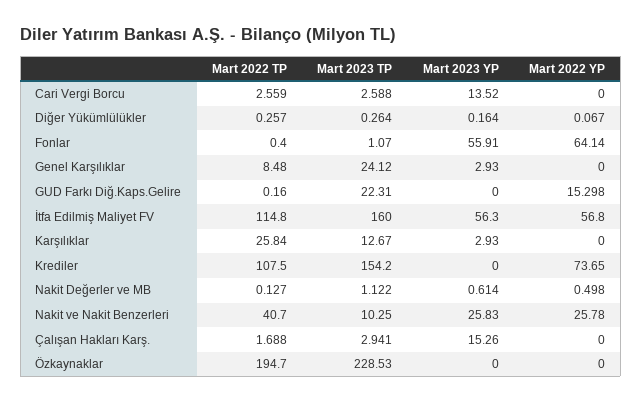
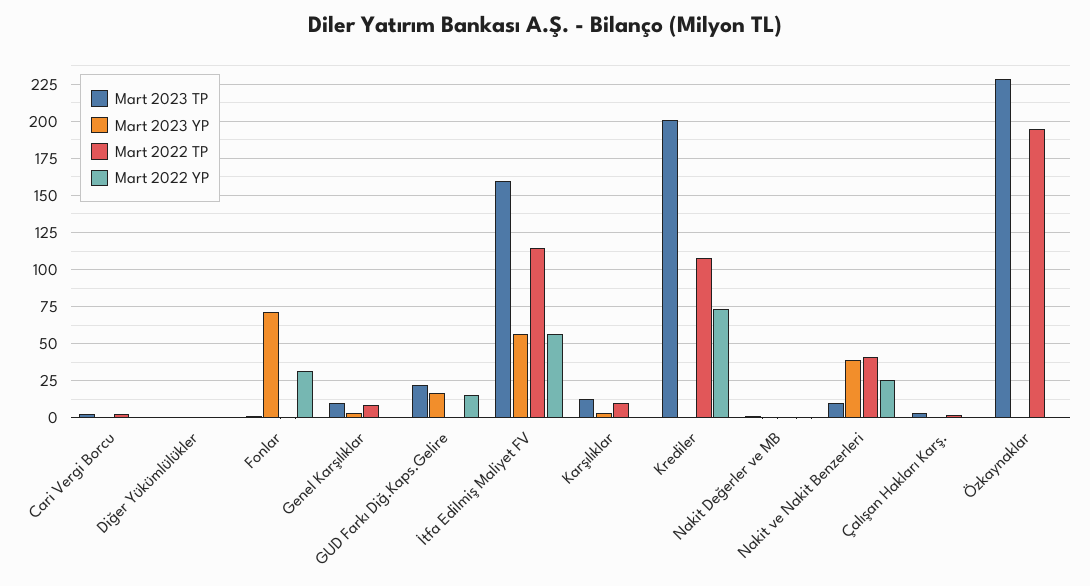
  {
    "Mart 2022 TP": {
      "Cari Vergi Borcu": 2.559,
      "Diğer Yükümlülükler": 0.257,
      "Fonlar": 0.4,
      "Genel Karşılıklar": 8.48,
      "GUD Farkı Diğ.Kaps.Gelire": 0.16,
      "İtfa Edilmiş Maliyet FV": 114.8,
-     "Karşılıklar": 25.84,
+     "Karşılıklar": 10,
      "Krediler": 107.5,
      "Nakit Değerler ve MB": 0.127,
      "Nakit ve Nakit Benzerleri": 40.7,
      "Çalışan Hakları Karş.": 1.688,
      "Özkaynaklar": 194.7
    },
    "Mart 2023 TP": {
      "Cari Vergi Borcu": 2.588,
      "Diğer Yükümlülükler": 0.264,
      "Fonlar": 1.07,
-     "Genel Karşılıklar": 24.12,
+     "Genel Karşılıklar": 10,
      "GUD Farkı Diğ.Kaps.Gelire": 22.31,
      "İtfa Edilmiş Maliyet FV": 160,
      "Karşılıklar": 12.67,
-     "Krediler": 154.2,
+     "Krediler": 200,
      "Nakit Değerler ve MB": 1.122,
      "Nakit ve Nakit Benzerleri": 10.25,
      "Çalışan Hakları Karş.": 2.941,
      "Özkaynaklar": 228.53
    },
    "Mart 2023 YP": {
-     "Cari Vergi Borcu": 13.52,
+     "Cari Vergi Borcu": 0,
      "Diğer Yükümlülükler": 0.164,
-     "Fonlar": 55.91,
+     "Fonlar": 70,
      "Genel Karşılıklar": 2.93,
-     "GUD Farkı Diğ.Kaps.Gelire": 0,
+     "GUD Farkı Diğ.Kaps.Gelire": 15,
      "İtfa Edilmiş Maliyet FV": 56.3,
      "Karşılıklar": 2.93,
      "Krediler": 0,
      "Nakit Değerler ve MB": 0.614,
-     "Nakit ve Nakit Benzerleri": 25.83,
+     "Nakit ve Nakit Benzerleri": 40,
-     "Çalışan Hakları Karş.": 15.26,
+     "Çalışan Hakları Karş.": 0,
      "Özkaynaklar": 0
    },
    "Mart 2022 YP": {
      "Cari Vergi Borcu": 0,
      "Diğer Yükümlülükler": 0.067,
-     "Fonlar": 64.14,
+     "Fonlar": 30,
      "Genel Karşılıklar": 0,
      "GUD Farkı Diğ.Kaps.Gelire": 15.298,
      "İtfa Edilmiş Maliyet FV": 56.8,
      "Karşılıklar": 0,
      "Krediler": 73.65,
      "Nakit Değerler ve MB": 0.498,
      "Nakit ve Nakit Benzerleri": 25.78,
      "Çalışan Hakları Karş.": 0,
      "Özkaynaklar": 0
    }
  }

